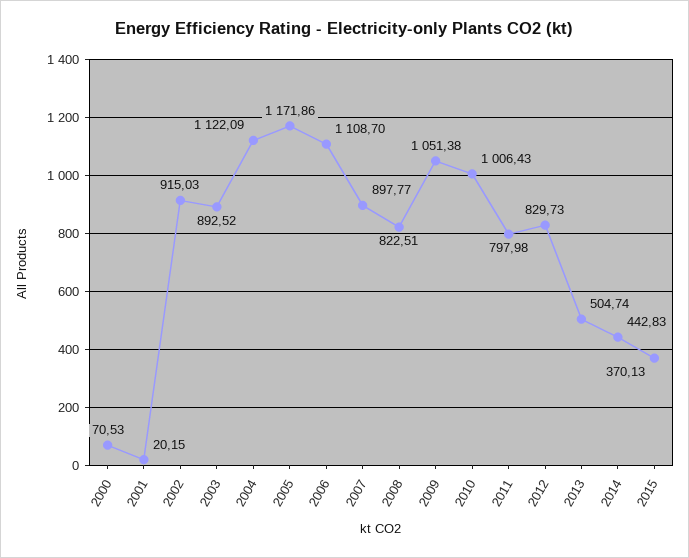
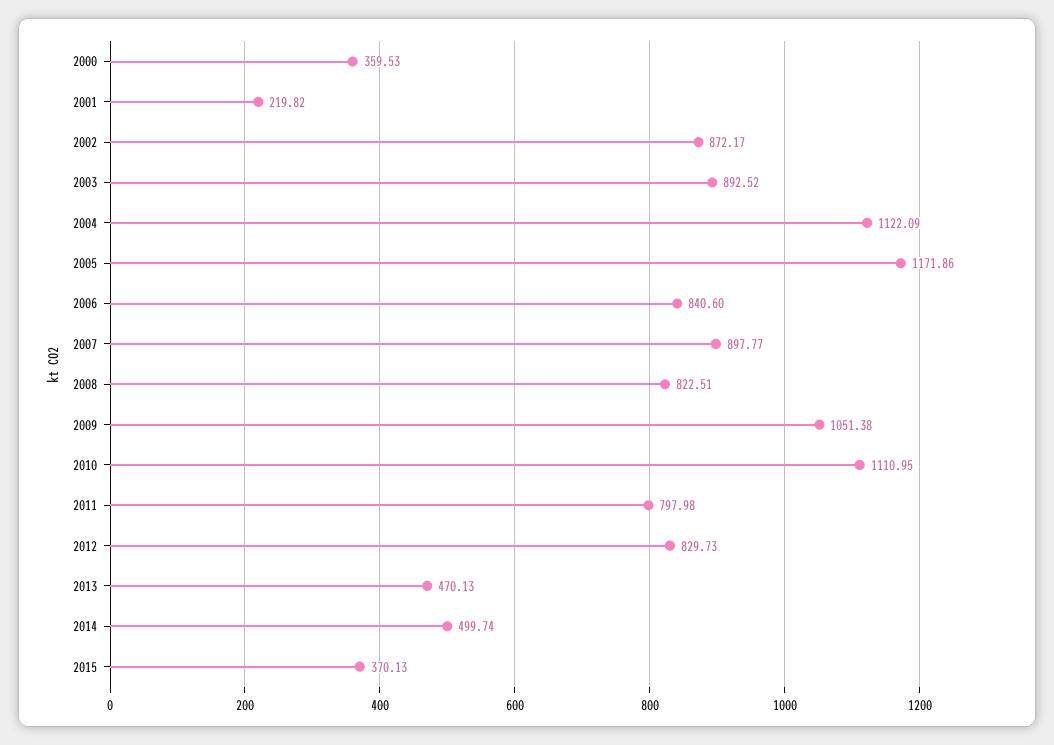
  {
-   "2000": 70.53,
+   "2000": 359.53,
-   "2001": 20.15,
+   "2001": 219.82,
-   "2002": 915.03,
+   "2002": 872.17,
    "2003": 892.52,
    "2004": 1122.09,
    "2005": 1171.86,
-   "2006": 1108.7,
+   "2006": 840.6,
    "2007": 897.77,
    "2008": 822.51,
    "2009": 1051.38,
-   "2010": 1006.43,
+   "2010": 1110.95,
    "2011": 797.98,
    "2012": 829.73,
-   "2013": 504.74,
+   "2013": 470.13,
-   "2014": 442.83,
+   "2014": 499.74,
    "2015": 370.13
  }

